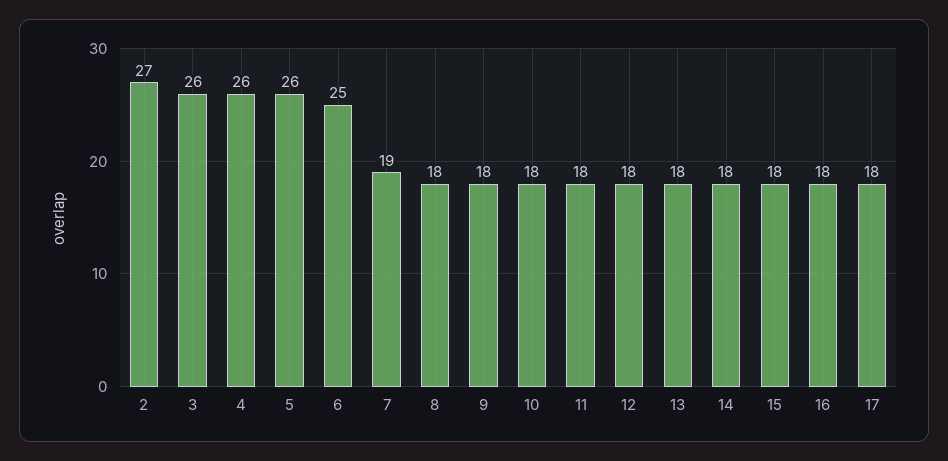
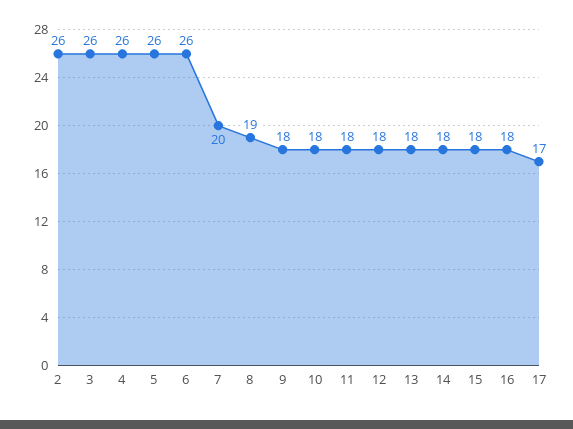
  {
-   "2": 27,
+   "2": 26,
    "3": 26,
    "4": 26,
    "5": 26,
-   "6": 25,
+   "6": 26,
-   "7": 19,
+   "7": 20,
-   "8": 18,
+   "8": 19,
    "9": 18,
    "10": 18,
    "11": 18,
    "12": 18,
    "13": 18,
    "14": 18,
    "15": 18,
    "16": 18,
-   "17": 18
+   "17": 17
  }

